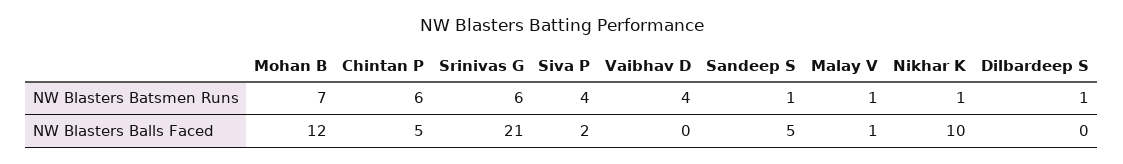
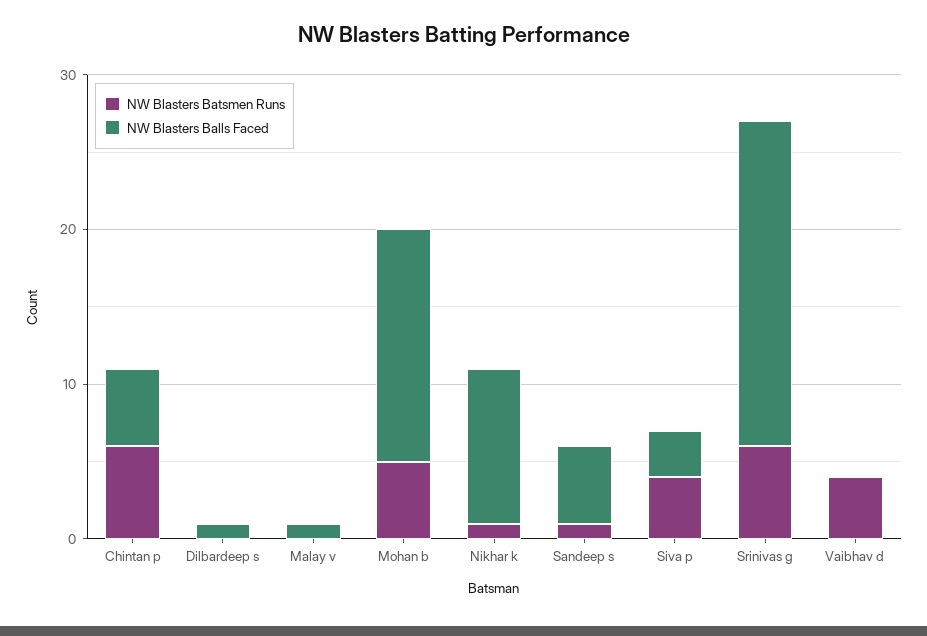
  {
    "NW Blasters Batsmen Runs": {
-     "Mohan B": 7,
+     "Mohan B": 5,
      "Chintan P": 6,
      "Srinivas G": 6,
      "Siva P": 4,
      "Vaibhav D": 4,
      "Sandeep S": 1,
-     "Malay V": 1,
+     "Malay V": 0,
      "Nikhar K": 1,
-     "Dilbardeep S": 1
+     "Dilbardeep S": 0
    },
    "NW Blasters Balls Faced": {
-     "Mohan B": 12,
+     "Mohan B": 15,
      "Chintan P": 5,
      "Srinivas G": 21,
-     "Siva P": 2,
+     "Siva P": 3,
      "Vaibhav D": 0,
      "Sandeep S": 5,
      "Malay V": 1,
      "Nikhar K": 10,
-     "Dilbardeep S": 0
+     "Dilbardeep S": 1
    }
  }

